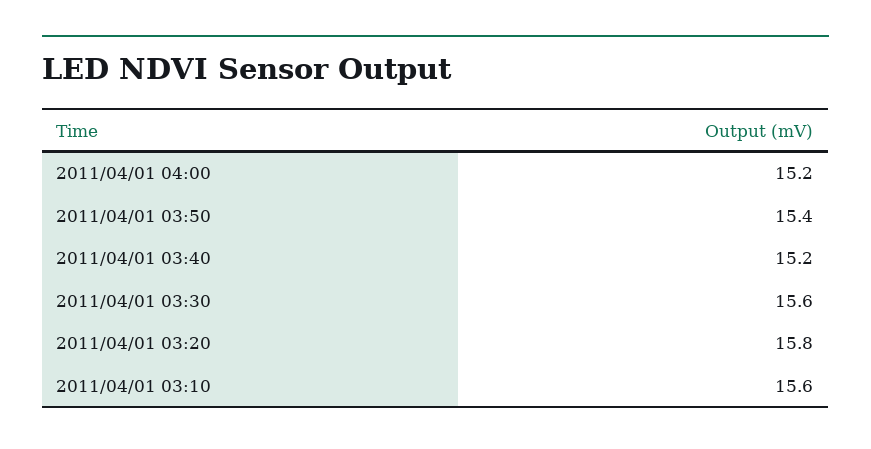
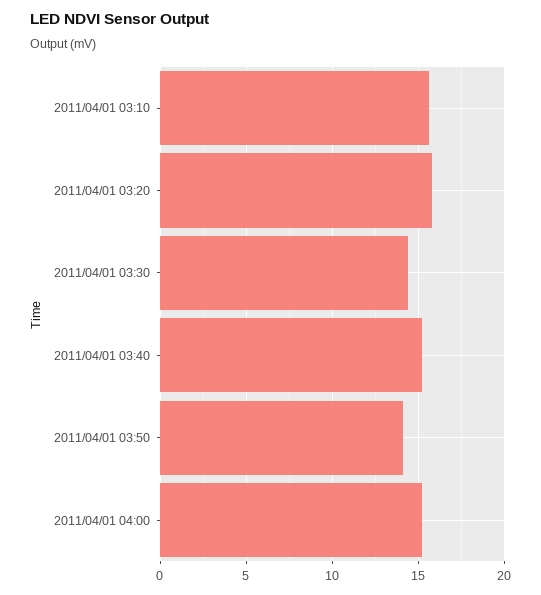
  {
    "2011/04/01 04:00": 15.2,
-   "2011/04/01 03:50": 15.4,
+   "2011/04/01 03:50": 14,
    "2011/04/01 03:40": 15.2,
-   "2011/04/01 03:30": 15.6,
+   "2011/04/01 03:30": 14.5,
    "2011/04/01 03:20": 15.8,
    "2011/04/01 03:10": 15.6
  }

